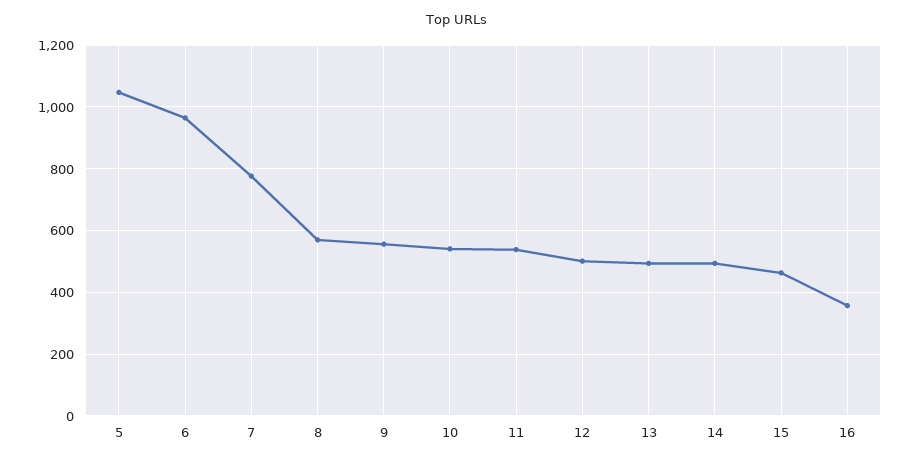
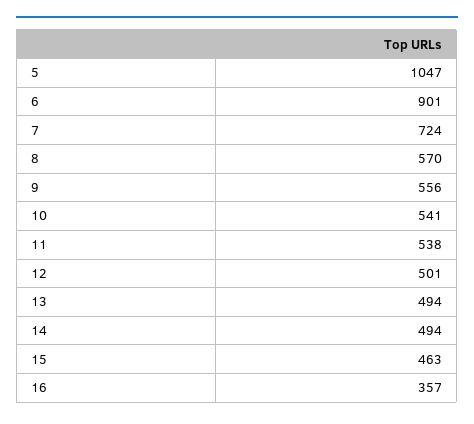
  {
    "5": 1047,
-   "6": 960,
+   "6": 901,
-   "7": 780,
+   "7": 724,
    "8": 570,
    "9": 556,
    "10": 541,
    "11": 538,
    "12": 501,
    "13": 494,
    "14": 494,
    "15": 463,
    "16": 357
  }

